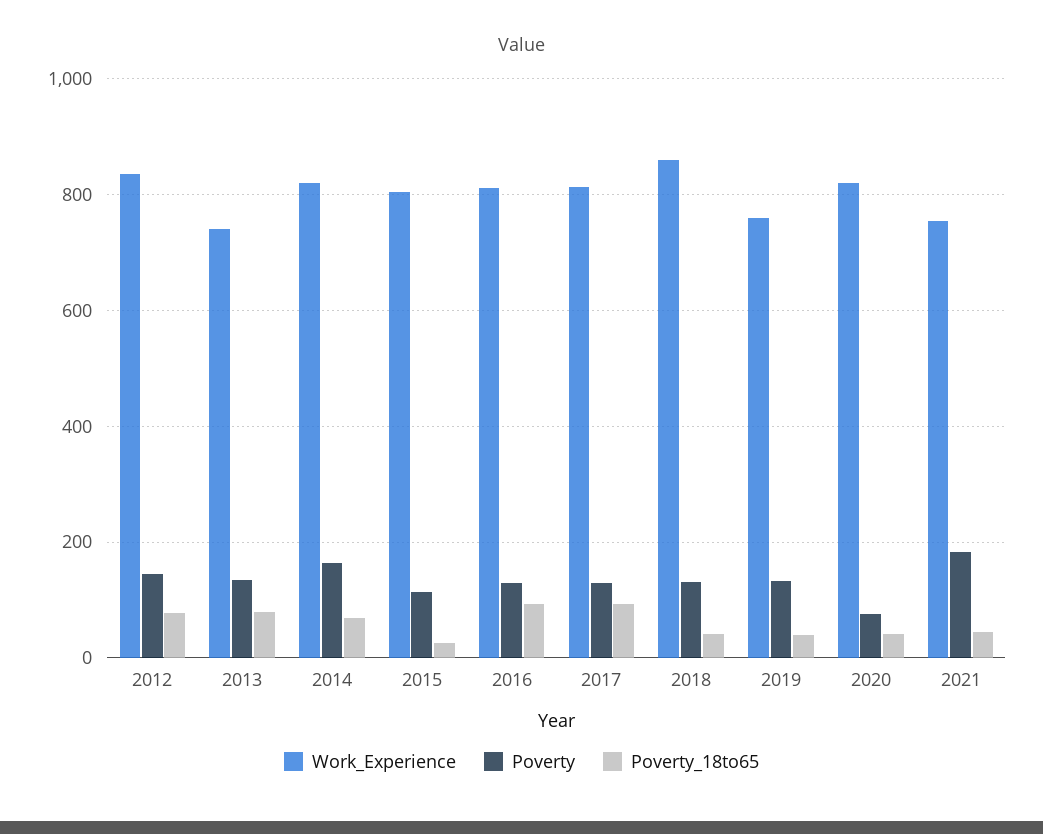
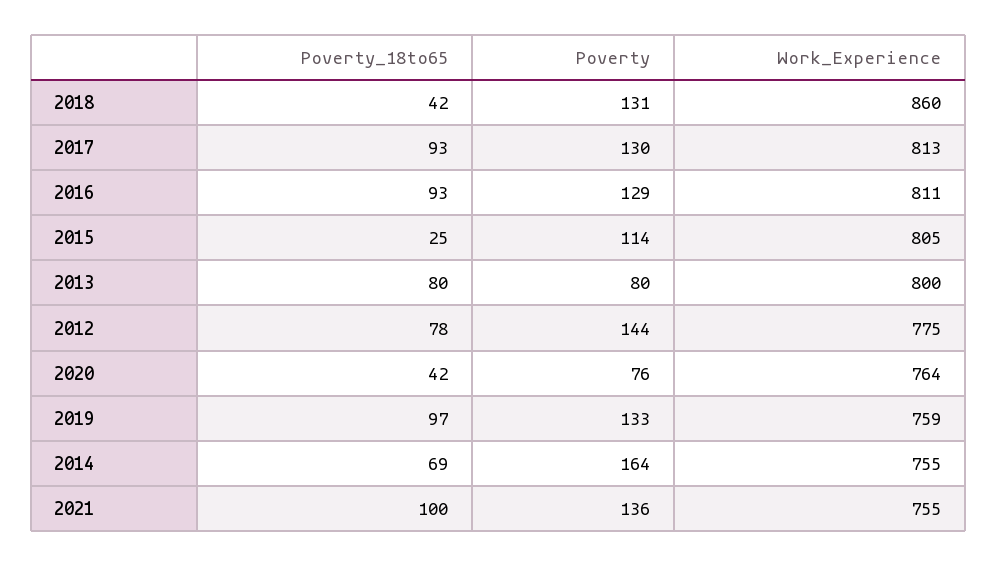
  {
    "Work_Experience": {
-     "2012": 840,
+     "2012": 775,
-     "2013": 740,
+     "2013": 800,
-     "2014": 820,
+     "2014": 755,
      "2015": 805,
      "2016": 811,
      "2017": 813,
      "2018": 860,
      "2019": 759,
-     "2020": 820,
+     "2020": 764,
      "2021": 755
    },
    "Poverty": {
      "2012": 144,
-     "2013": 140,
+     "2013": 80,
      "2014": 164,
      "2015": 114,
      "2016": 129,
      "2017": 130,
      "2018": 131,
      "2019": 133,
      "2020": 76,
-     "2021": 180
+     "2021": 136
    },
    "Poverty_18to65": {
      "2012": 78,
      "2013": 80,
      "2014": 69,
      "2015": 25,
      "2016": 93,
      "2017": 93,
      "2018": 42,
-     "2019": 40,
+     "2019": 97,
      "2020": 42,
-     "2021": 40
+     "2021": 100
    }
  }

